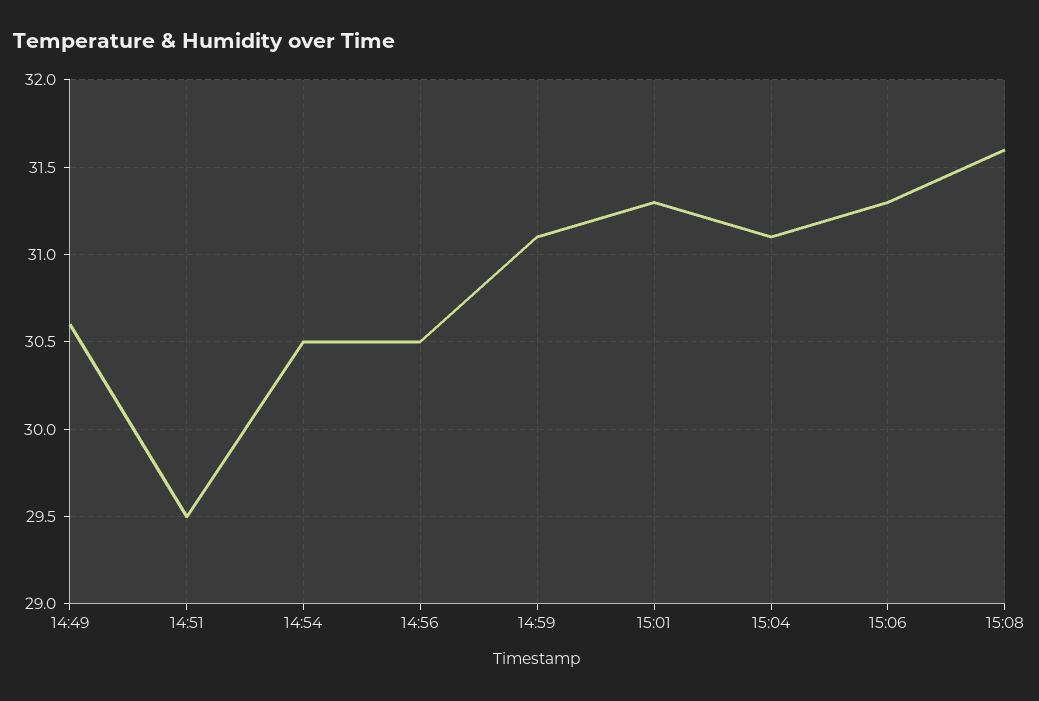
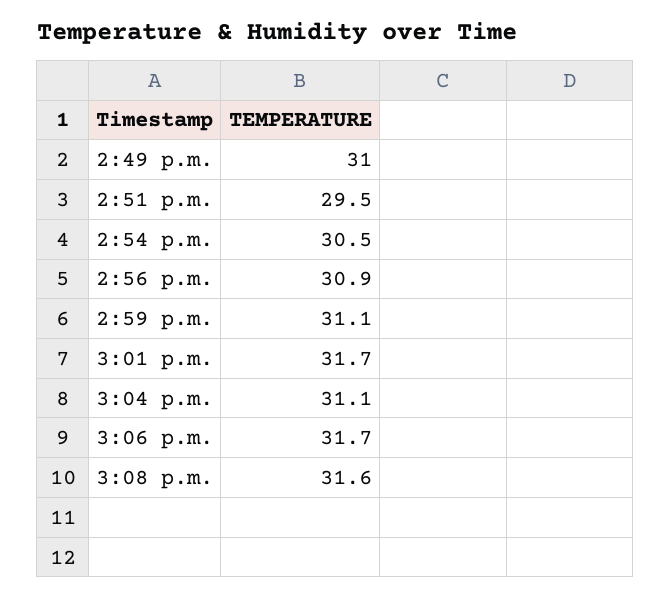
  {
-   "14:49": 30.6,
+   "14:49": 31,
    "14:51": 29.5,
    "14:54": 30.5,
-   "14:56": 30.5,
+   "14:56": 30.9,
    "14:59": 31.1,
-   "15:01": 31.3,
+   "15:01": 31.7,
    "15:04": 31.1,
-   "15:06": 31.3,
+   "15:06": 31.7,
    "15:08": 31.6
  }

